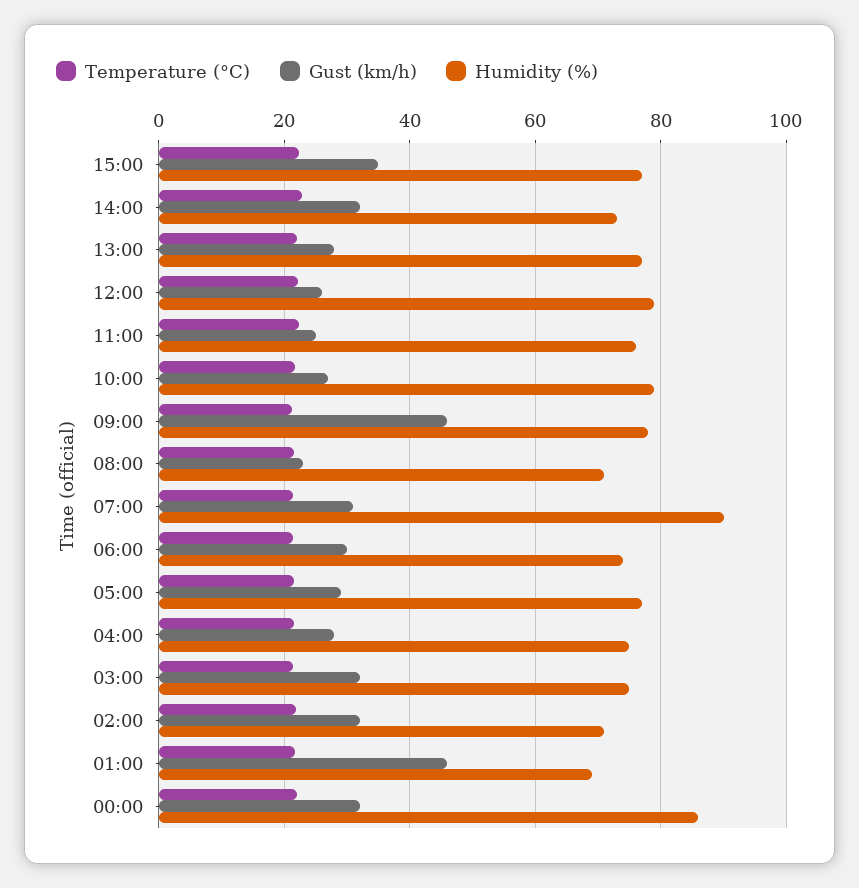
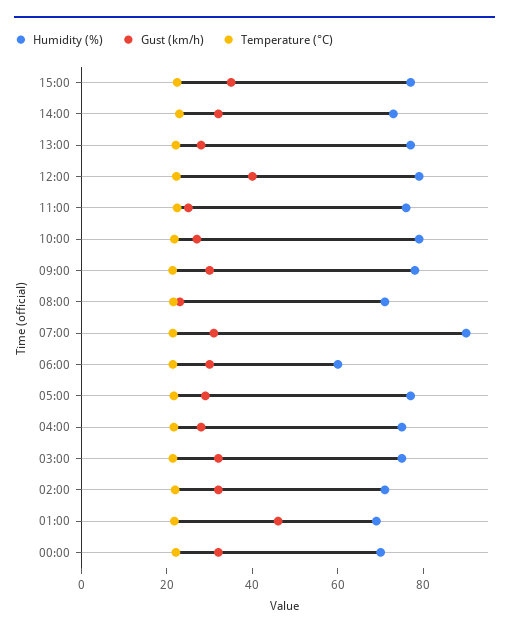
  {
    "Temperature (°C)": {
      "15:00": 22,
      "14:00": 22,
      "13:00": 22,
      "12:00": 22,
      "11:00": 22,
      "10:00": 22,
      "09:00": 22,
      "08:00": 22,
      "07:00": 22,
      "06:00": 22,
      "05:00": 22,
      "04:00": 22,
      "03:00": 22,
      "02:00": 22,
      "01:00": 22,
      "00:00": 22
    },
    "Gust (km/h)": {
      "15:00": 36,
      "14:00": 32,
      "13:00": 28,
-     "12:00": 26,
+     "12:00": 40,
      "11:00": 26,
      "10:00": 28,
-     "09:00": 46,
+     "09:00": 30,
      "08:00": 24,
      "07:00": 32,
      "06:00": 30,
      "05:00": 30,
      "04:00": 28,
      "03:00": 32,
      "02:00": 32,
      "01:00": 46,
      "00:00": 32
    },
    "Humidity (%)": {
      "15:00": 78,
      "14:00": 74,
      "13:00": 78,
      "12:00": 80,
      "11:00": 76,
      "10:00": 80,
      "09:00": 78,
      "08:00": 72,
      "07:00": 90,
-     "06:00": 74,
+     "06:00": 60,
      "05:00": 78,
      "04:00": 76,
      "03:00": 76,
      "02:00": 72,
      "01:00": 70,
-     "00:00": 86
+     "00:00": 70
    }
  }

